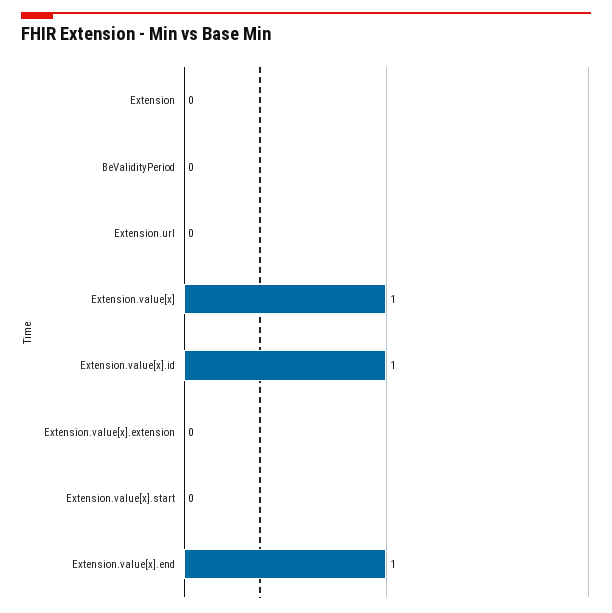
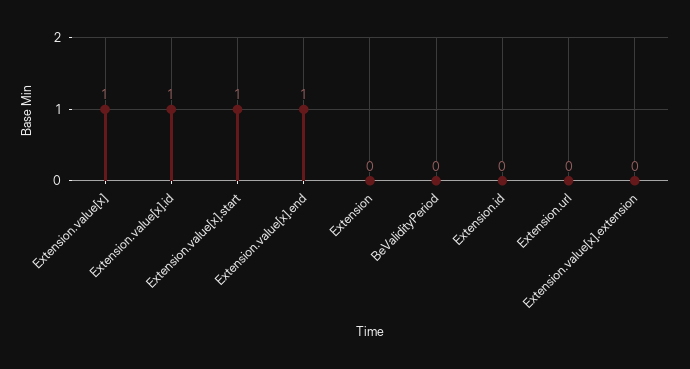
  {
    "Extension": 0,
    "BeValidityPeriod": 0,
    "Extension.url": 0,
    "Extension.value[x]": 1,
    "Extension.value[x].id": 1,
    "Extension.value[x].extension": 0,
-   "Extension.value[x].start": 0,
+   "Extension.value[x].start": 1,
-   "Extension.value[x].end": 1
+   "Extension.value[x].end": 1,
+   "Extension.id": 0
  }

